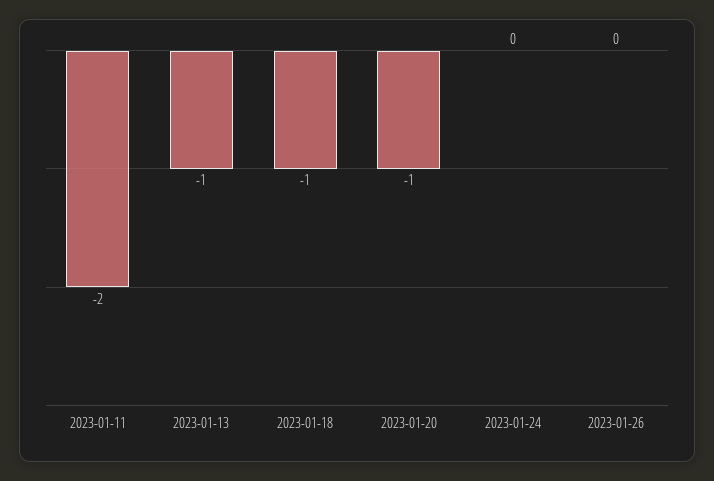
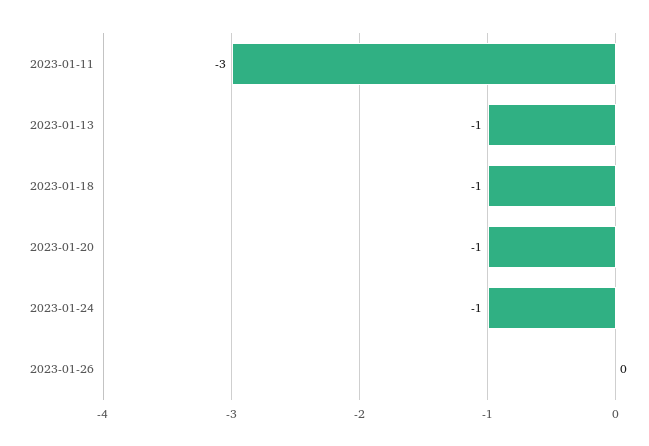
  {
-   "2023-01-11": -2,
+   "2023-01-11": -3,
    "2023-01-13": -1,
    "2023-01-18": -1,
    "2023-01-20": -1,
-   "2023-01-24": 0,
+   "2023-01-24": -1,
    "2023-01-26": 0
  }

